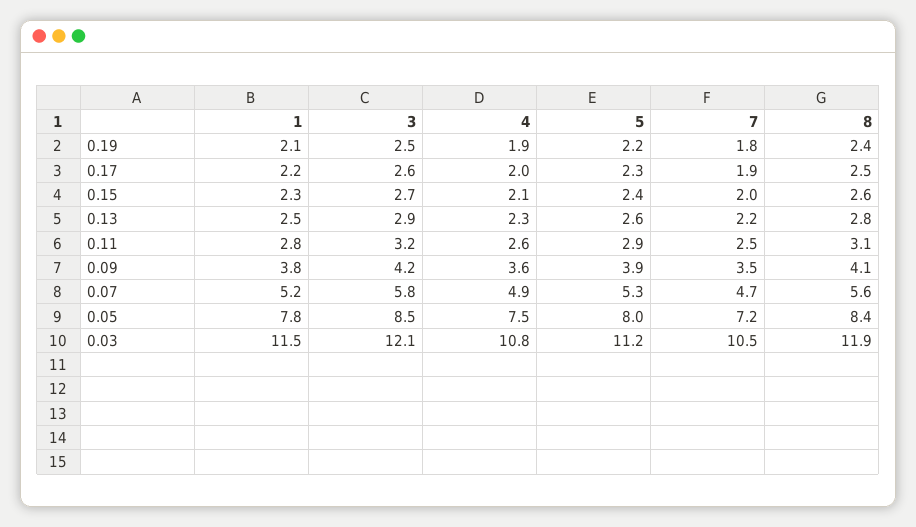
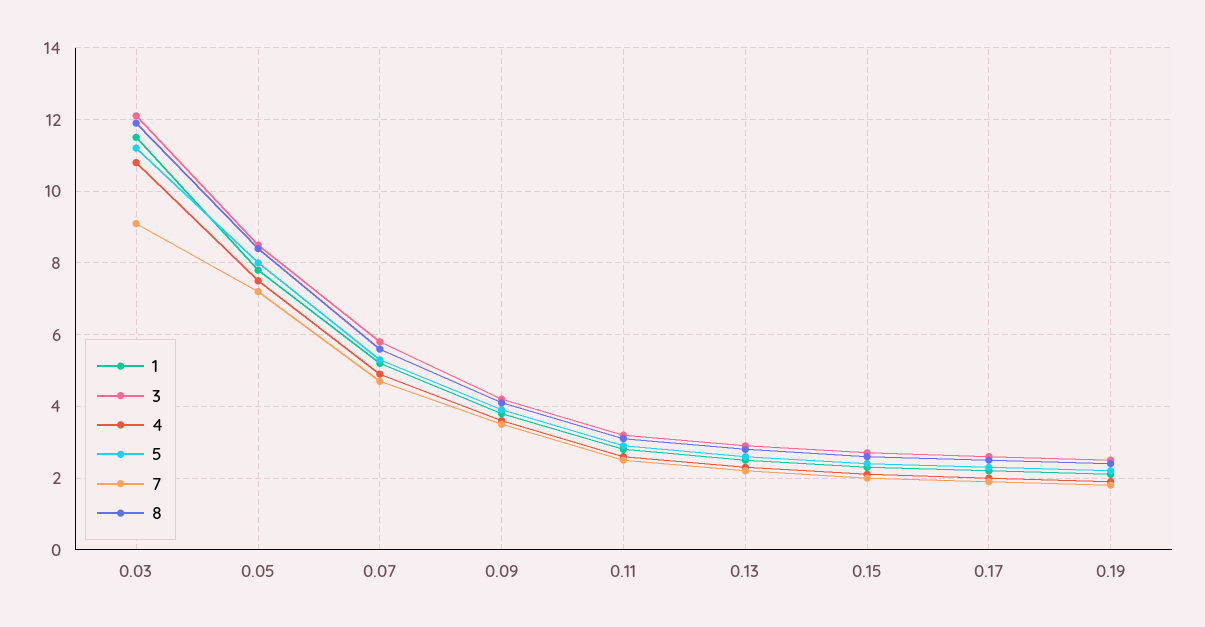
  {
    "1": {
      "0.19": 2.1,
      "0.17": 2.2,
      "0.15": 2.3,
      "0.13": 2.5,
      "0.11": 2.8,
      "0.09": 3.8,
      "0.07": 5.2,
      "0.05": 7.8,
      "0.03": 11.5
    },
    "3": {
      "0.19": 2.5,
      "0.17": 2.6,
      "0.15": 2.7,
      "0.13": 2.9,
      "0.11": 3.2,
      "0.09": 4.2,
      "0.07": 5.8,
      "0.05": 8.5,
      "0.03": 12.1
    },
    "4": {
      "0.19": 1.9,
      "0.17": 2,
      "0.15": 2.1,
      "0.13": 2.3,
      "0.11": 2.6,
      "0.09": 3.6,
      "0.07": 4.9,
      "0.05": 7.5,
      "0.03": 10.8
    },
    "5": {
      "0.19": 2.2,
      "0.17": 2.3,
      "0.15": 2.4,
      "0.13": 2.6,
      "0.11": 2.9,
      "0.09": 3.9,
      "0.07": 5.3,
      "0.05": 8,
      "0.03": 11.2
    },
    "7": {
      "0.19": 1.8,
      "0.17": 1.9,
      "0.15": 2,
      "0.13": 2.2,
      "0.11": 2.5,
      "0.09": 3.5,
      "0.07": 4.7,
      "0.05": 7.2,
-     "0.03": 10.5
+     "0.03": 9
    },
    "8": {
      "0.19": 2.4,
      "0.17": 2.5,
      "0.15": 2.6,
      "0.13": 2.8,
      "0.11": 3.1,
      "0.09": 4.1,
      "0.07": 5.6,
      "0.05": 8.4,
      "0.03": 11.9
    }
  }

